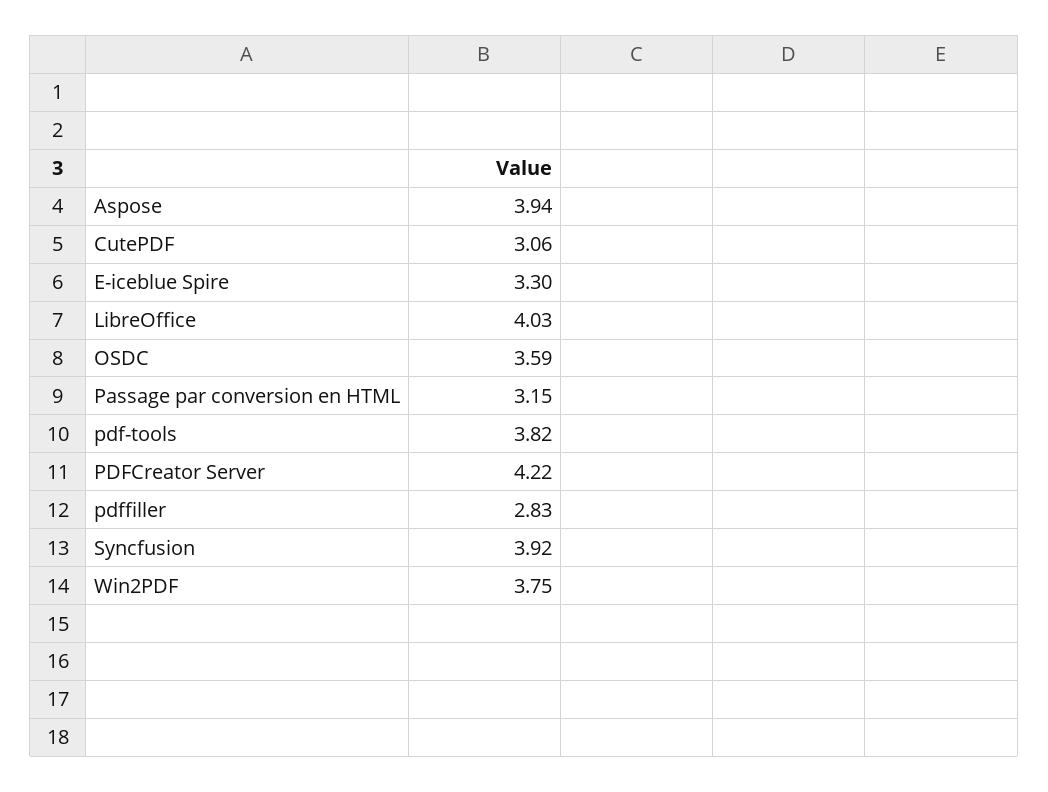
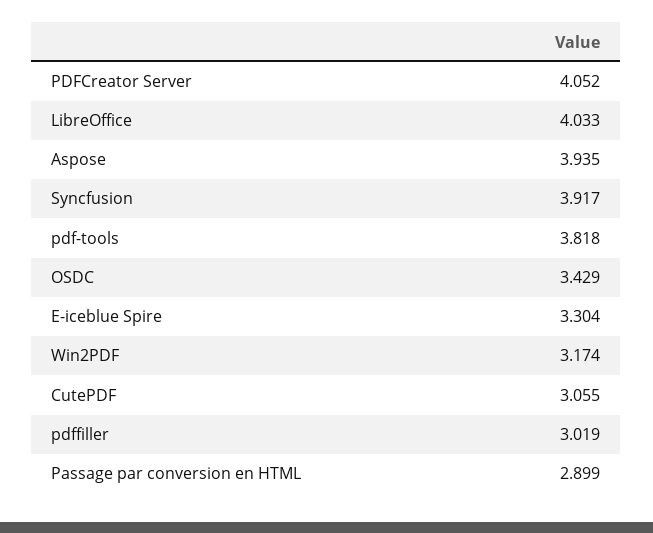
  {
    "Aspose": 3.935,
    "CutePDF": 3.055,
    "E-iceblue Spire": 3.304,
    "LibreOffice": 4.033,
-   "OSDC": 3.59,
+   "OSDC": 3.429,
-   "Passage par conversion en HTML": 3.15,
+   "Passage par conversion en HTML": 2.899,
    "pdf-tools": 3.818,
-   "PDFCreator Server": 4.22,
+   "PDFCreator Server": 4.052,
-   "pdffiller": 2.83,
+   "pdffiller": 3.019,
    "Syncfusion": 3.917,
-   "Win2PDF": 3.75
+   "Win2PDF": 3.174
  }

